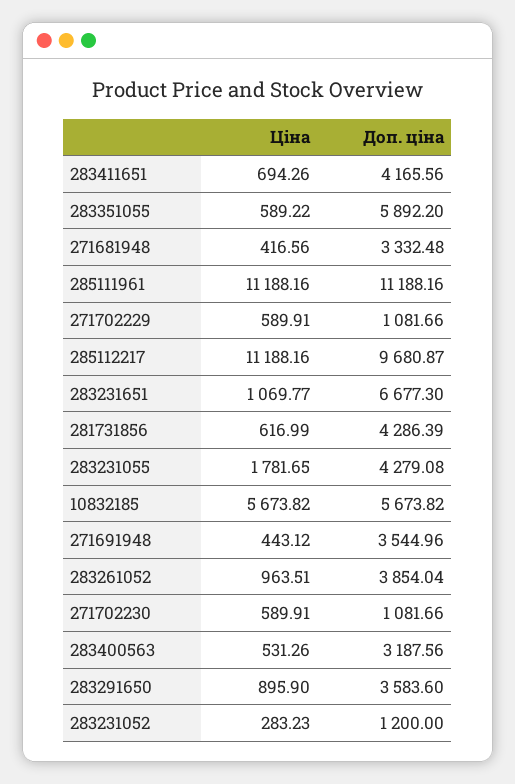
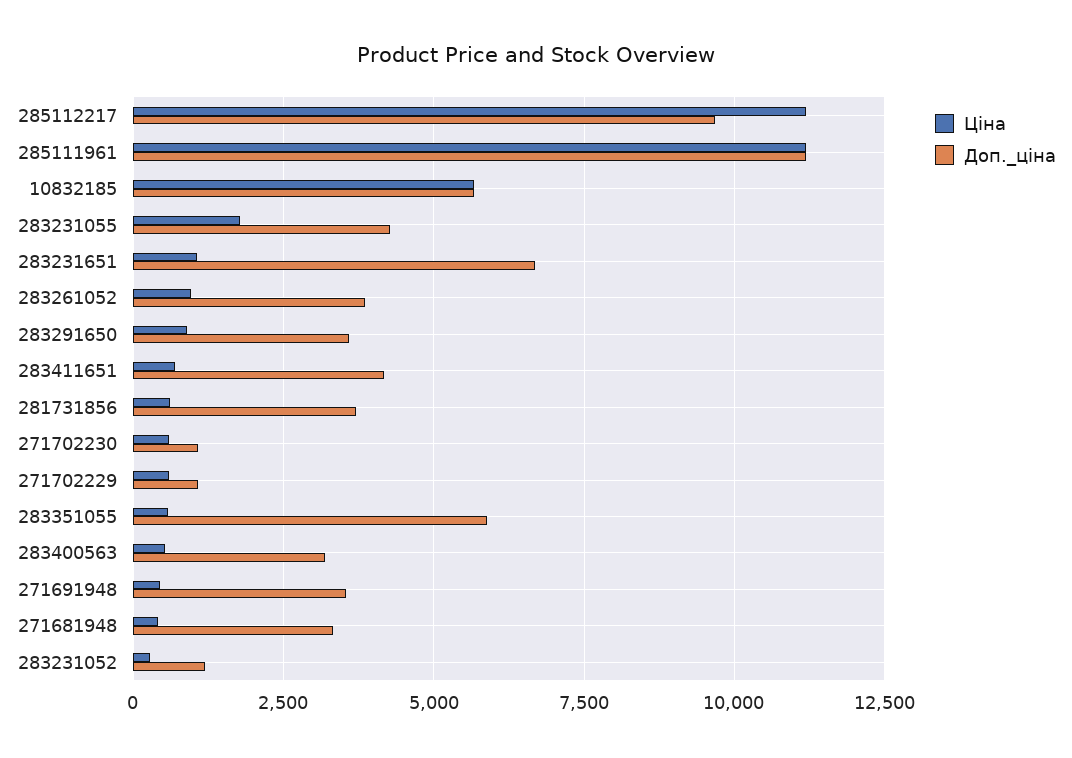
  {
    "Ціна": {
      "283411651": 694.26,
      "283351055": 589.22,
      "271681948": 416.56,
      "285111961": 11188.16,
      "271702229": 589.91,
      "285112217": 11188.16,
      "283231651": 1069.77,
      "281731856": 616.99,
      "283231055": 1781.65,
      "10832185": 5673.82,
      "271691948": 443.12,
      "283261052": 963.51,
      "271702230": 589.91,
      "283400563": 531.26,
      "283291650": 895.9,
      "283231052": 283.23
    },
    "Доп. ціна": {
      "283411651": 4165.56,
      "283351055": 5892.2,
      "271681948": 3332.48,
      "285111961": 11188.16,
      "271702229": 1081.66,
      "285112217": 9680.87,
      "283231651": 6677.3,
-     "281731856": 4286.39,
+     "281731856": 3750,
      "283231055": 4279.08,
      "10832185": 5673.82,
      "271691948": 3544.96,
      "283261052": 3854.04,
      "271702230": 1081.66,
      "283400563": 3187.56,
      "283291650": 3583.6,
      "283231052": 1200
    }
  }

